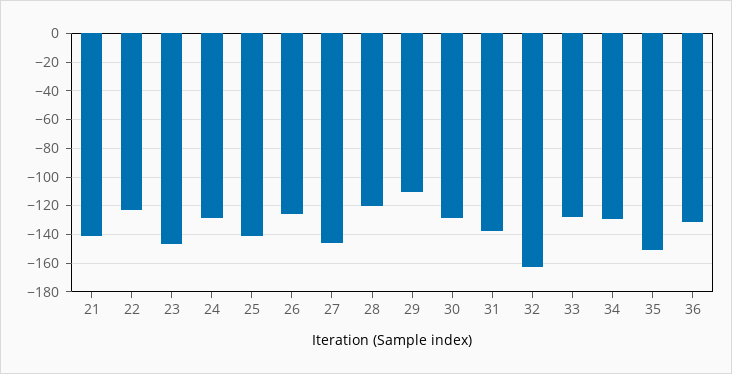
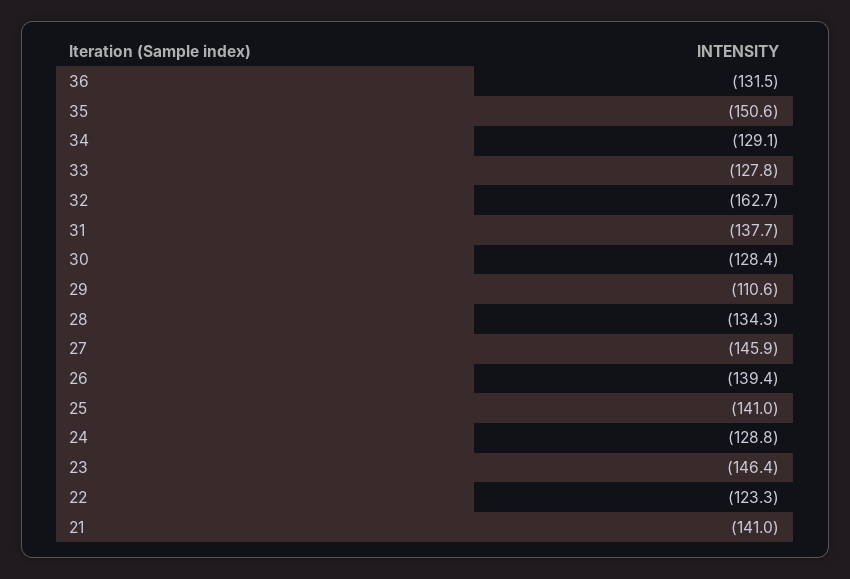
  {
    "21": -141,
    "22": -123.3,
    "23": -146.4,
    "24": -128.8,
    "25": -141,
-   "26": -125,
+   "26": -139.4,
    "27": -145.9,
-   "28": -120,
+   "28": -134.3,
    "29": -110.6,
    "30": -128.4,
    "31": -137.7,
    "32": -162.7,
    "33": -127.8,
    "34": -129.1,
    "35": -150.6,
    "36": -131.5
  }

